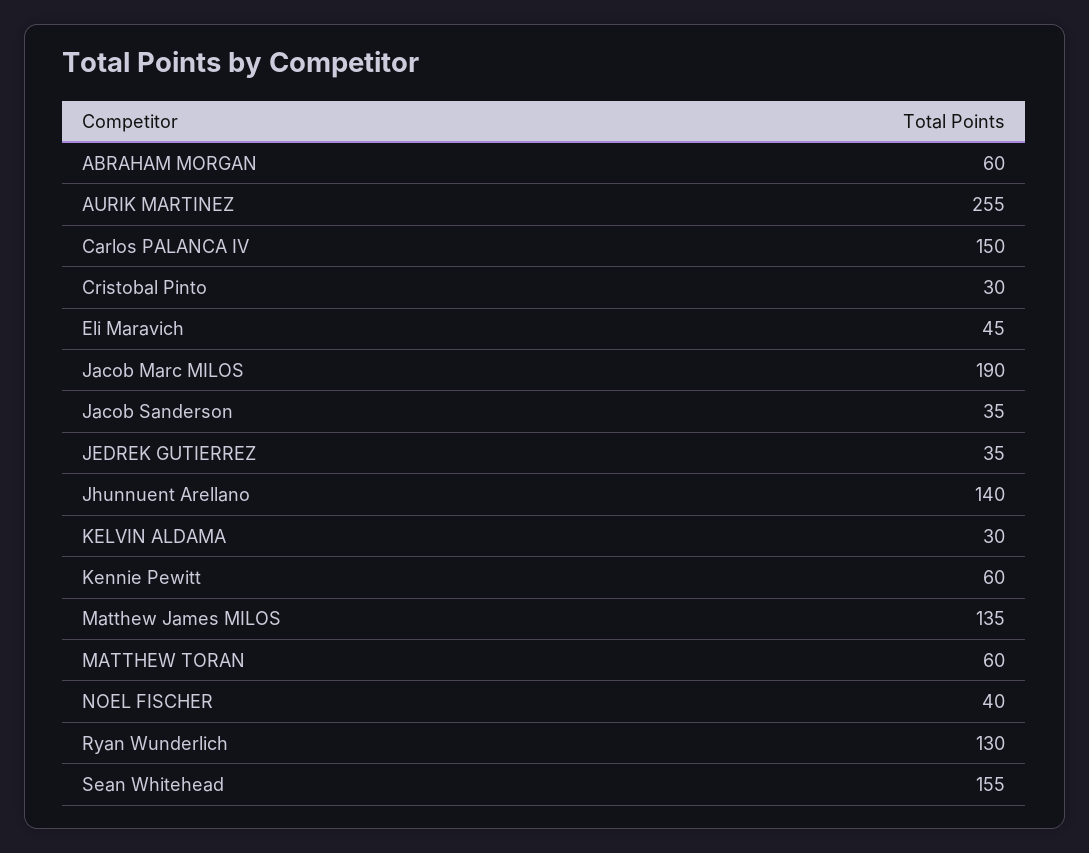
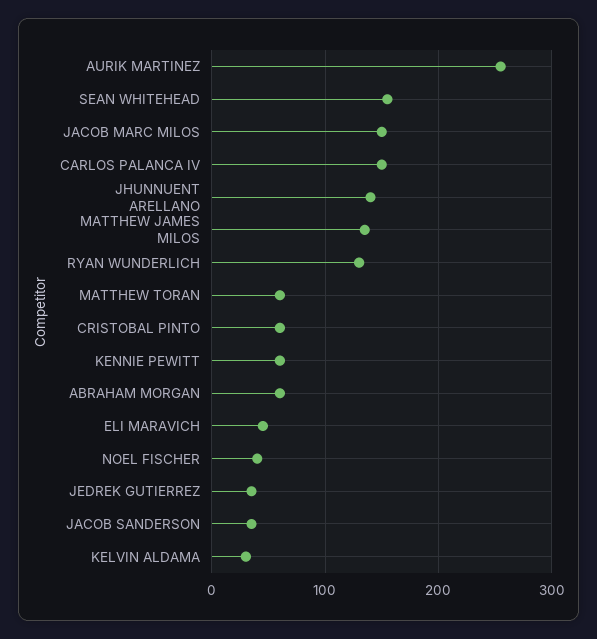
  {
    "ABRAHAM MORGAN": 60,
    "AURIK MARTINEZ": 255,
    "Carlos PALANCA IV": 150,
-   "Cristobal Pinto": 30,
+   "Cristobal Pinto": 60,
    "Eli Maravich": 45,
-   "Jacob Marc MILOS": 190,
+   "Jacob Marc MILOS": 150,
    "Jacob Sanderson": 35,
    "JEDREK GUTIERREZ": 35,
    "Jhunnuent Arellano": 140,
    "KELVIN ALDAMA": 30,
    "Kennie Pewitt": 60,
    "Matthew James MILOS": 135,
    "MATTHEW TORAN": 60,
    "NOEL FISCHER": 40,
    "Ryan Wunderlich": 130,
    "Sean Whitehead": 155
  }

